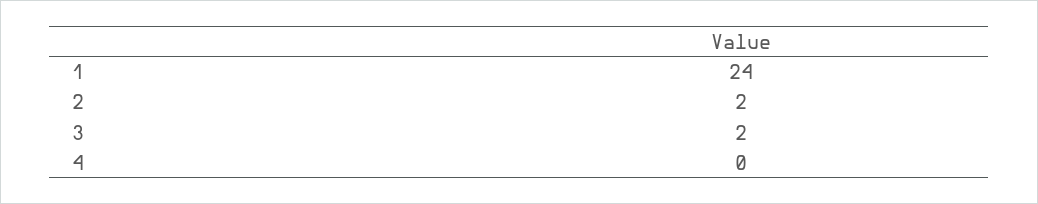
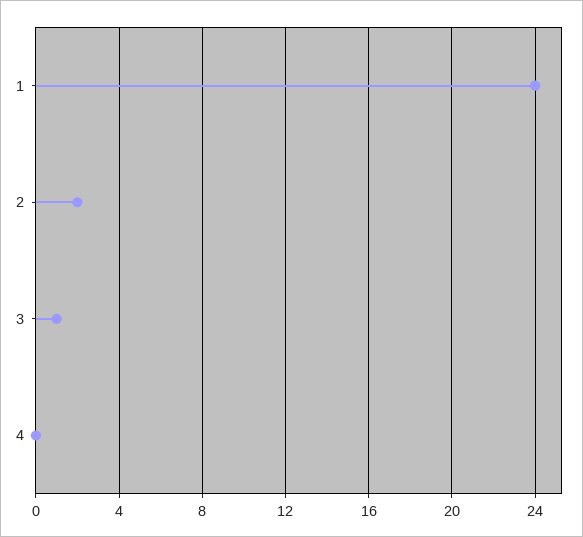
  {
    "1": 24,
    "2": 2,
-   "3": 2,
+   "3": 1,
    "4": 0
  }

